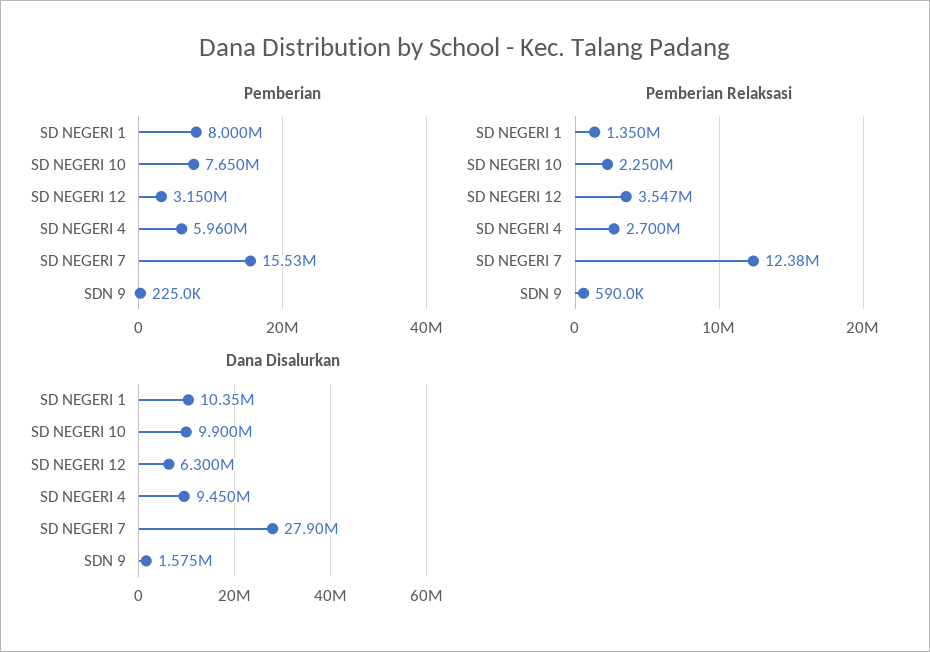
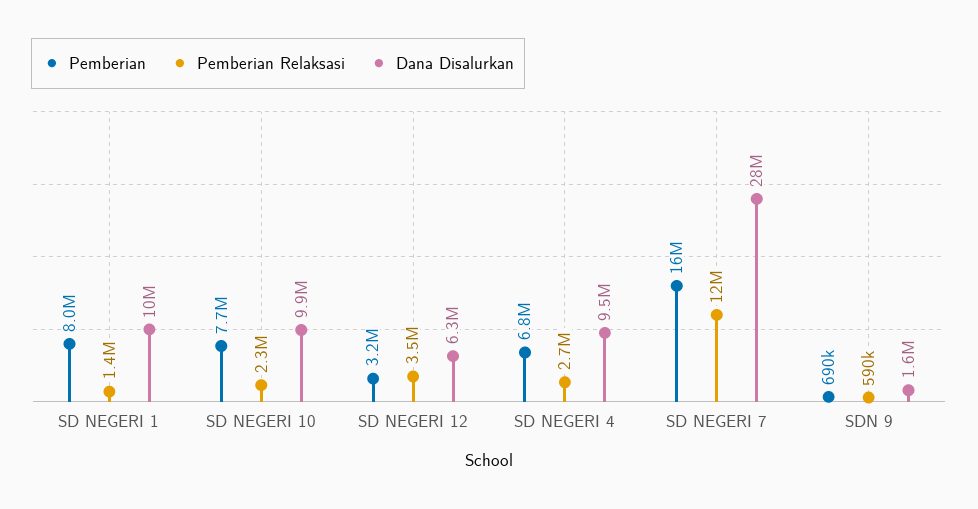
  {
    "Pemberian": {
      "SD NEGERI 1": 8000000,
      "SD NEGERI 10": 7650000,
      "SD NEGERI 12": 3150000,
-     "SD NEGERI 4": 5960000,
+     "SD NEGERI 4": 6800000,
      "SD NEGERI 7": 15530000,
-     "SDN 9": 225000
+     "SDN 9": 690000
    },
    "Pemberian Relaksasi": {
      "SD NEGERI 1": 1350000,
      "SD NEGERI 10": 2250000,
      "SD NEGERI 12": 3547000,
      "SD NEGERI 4": 2700000,
      "SD NEGERI 7": 12380000,
      "SDN 9": 590000
    },
    "Dana Disalurkan": {
      "SD NEGERI 1": 10350000,
      "SD NEGERI 10": 9900000,
      "SD NEGERI 12": 6300000,
      "SD NEGERI 4": 9450000,
      "SD NEGERI 7": 27900000,
      "SDN 9": 1575000
    }
  }

